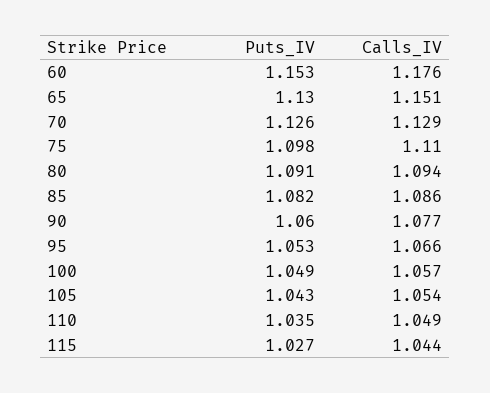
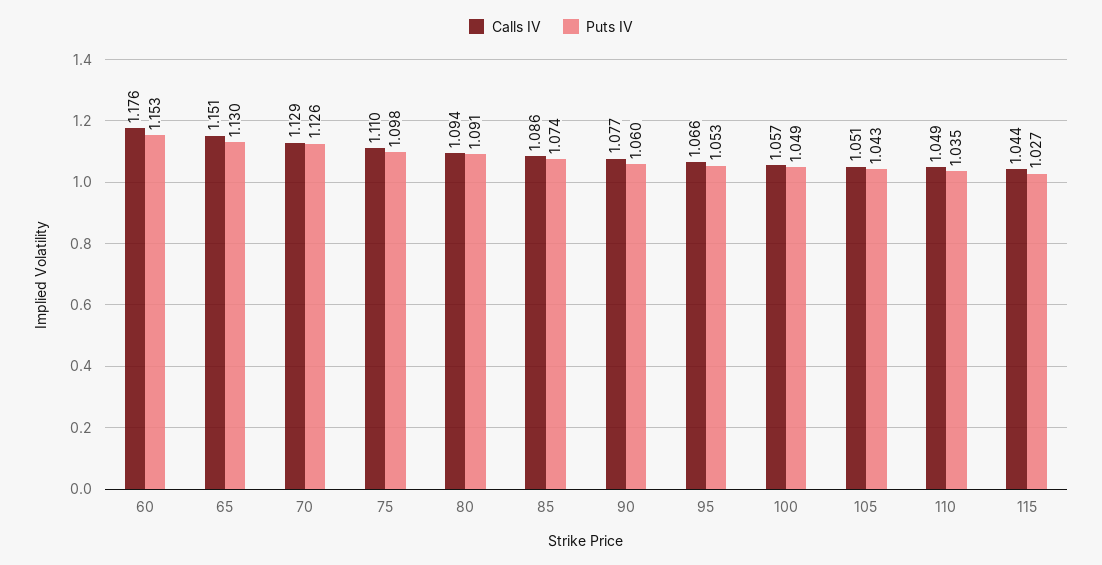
  {
    "Puts_IV": {
      "60": 1.153,
      "65": 1.13,
      "70": 1.126,
      "75": 1.098,
      "80": 1.091,
-     "85": 1.082,
+     "85": 1.074,
      "90": 1.06,
      "95": 1.053,
      "100": 1.049,
      "105": 1.043,
      "110": 1.035,
      "115": 1.027
    },
    "Calls_IV": {
      "60": 1.176,
      "65": 1.151,
      "70": 1.129,
      "75": 1.11,
      "80": 1.094,
      "85": 1.086,
      "90": 1.077,
      "95": 1.066,
      "100": 1.057,
-     "105": 1.054,
+     "105": 1.051,
      "110": 1.049,
      "115": 1.044
    }
  }

